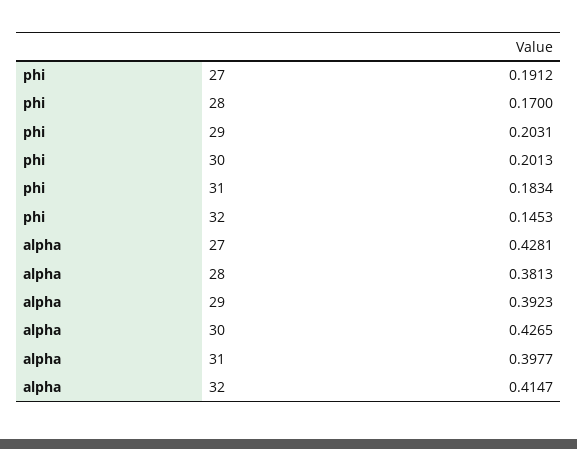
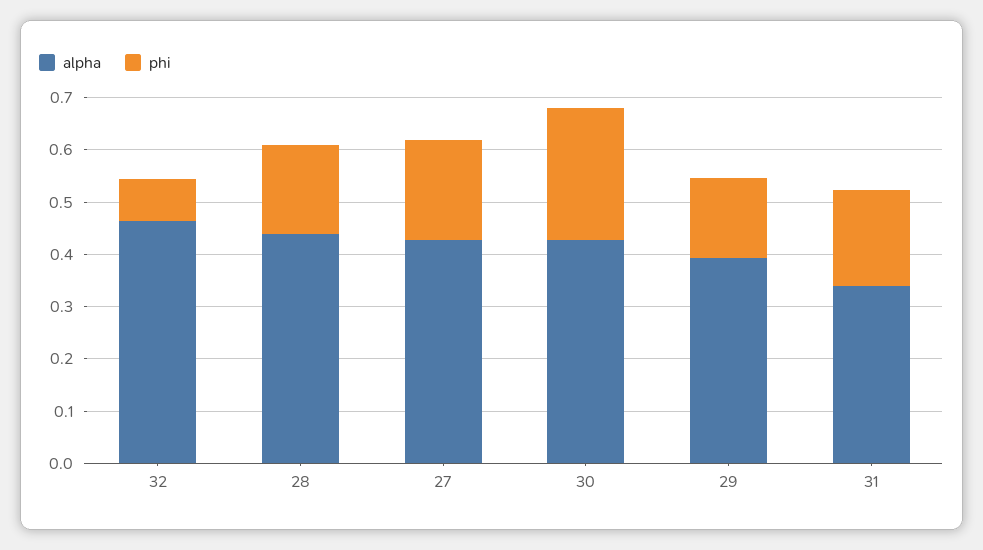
  {
    "phi": {
      "27": 0.1912,
      "28": 0.17,
-     "29": 0.2031,
+     "29": 0.16,
-     "30": 0.2013,
+     "30": 0.26,
      "31": 0.1834,
-     "32": 0.1453
+     "32": 0.08
    },
    "alpha": {
      "27": 0.4281,
-     "28": 0.3813,
+     "28": 0.44,
      "29": 0.3923,
      "30": 0.4265,
-     "31": 0.3977,
+     "31": 0.34,
-     "32": 0.4147
+     "32": 0.46
    }
  }

